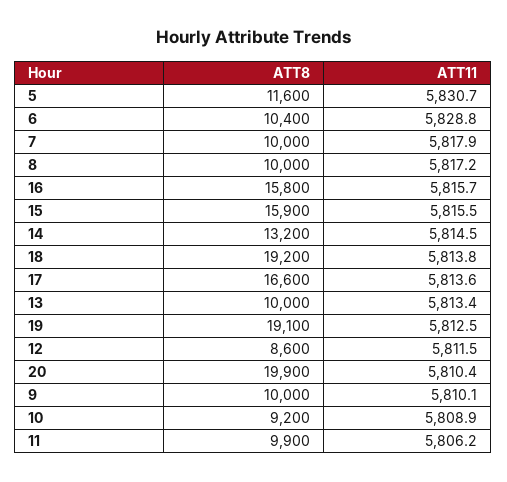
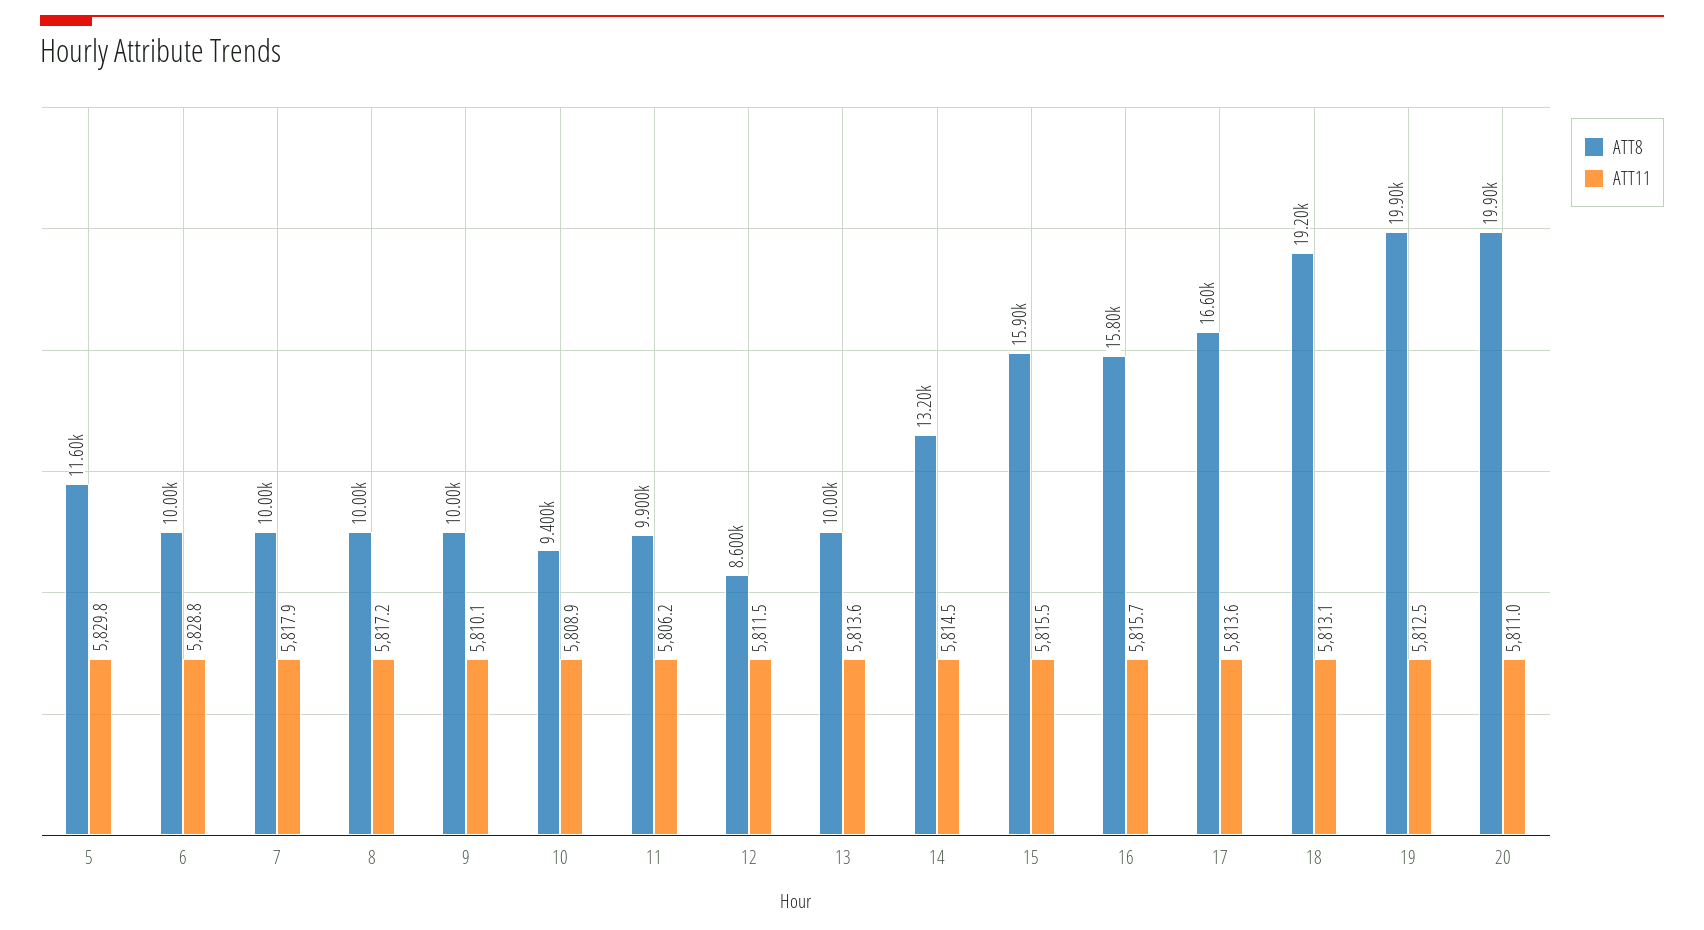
  {
    "ATT8": {
      "5": 11600,
-     "6": 10400,
+     "6": 10000,
      "7": 10000,
      "8": 10000,
      "16": 15800,
      "15": 15900,
      "14": 13200,
      "18": 19200,
      "17": 16600,
      "13": 10000,
-     "19": 19100,
+     "19": 19900,
      "12": 8600,
      "20": 19900,
      "9": 10000,
-     "10": 9200,
+     "10": 9400,
      "11": 9900
    },
    "ATT11": {
-     "5": 5830.7,
+     "5": 5829.8,
      "6": 5828.8,
      "7": 5817.9,
      "8": 5817.2,
      "16": 5815.7,
      "15": 5815.5,
      "14": 5814.5,
-     "18": 5813.8,
+     "18": 5813.1,
      "17": 5813.6,
-     "13": 5813.4,
+     "13": 5813.6,
      "19": 5812.5,
      "12": 5811.5,
-     "20": 5810.4,
+     "20": 5811,
      "9": 5810.1,
      "10": 5808.9,
      "11": 5806.2
    }
  }

